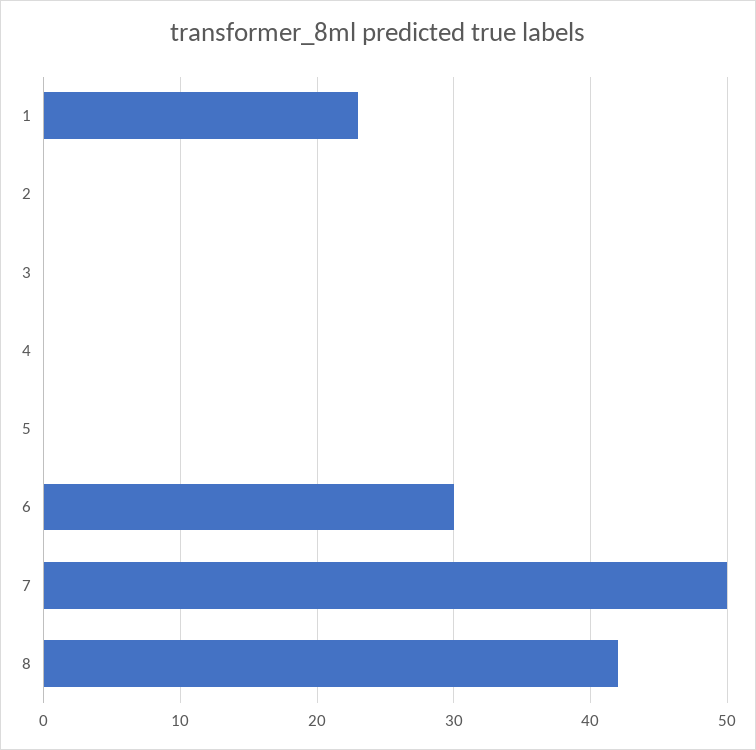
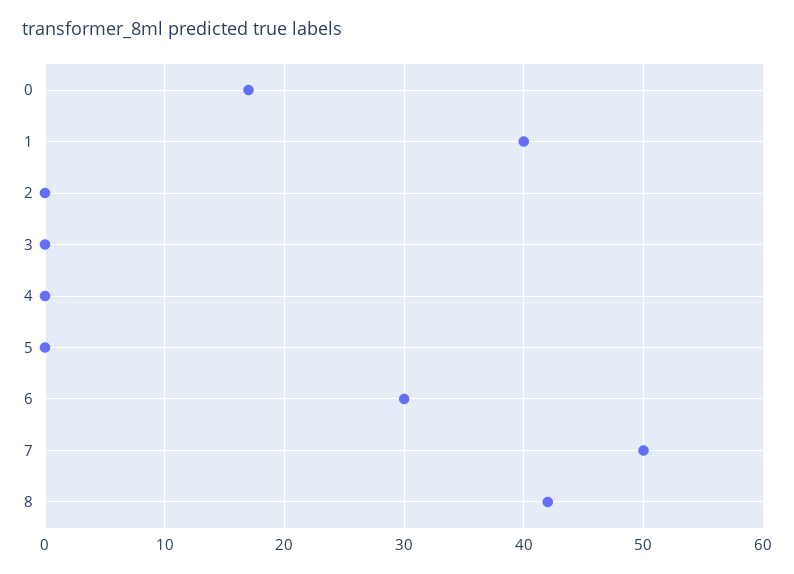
  {
-   "1": 23,
+   "1": 40,
    "2": 0,
    "3": 0,
    "4": 0,
    "5": 0,
    "6": 30,
    "7": 50,
-   "8": 42
+   "8": 42,
+   "0": 17
  }

